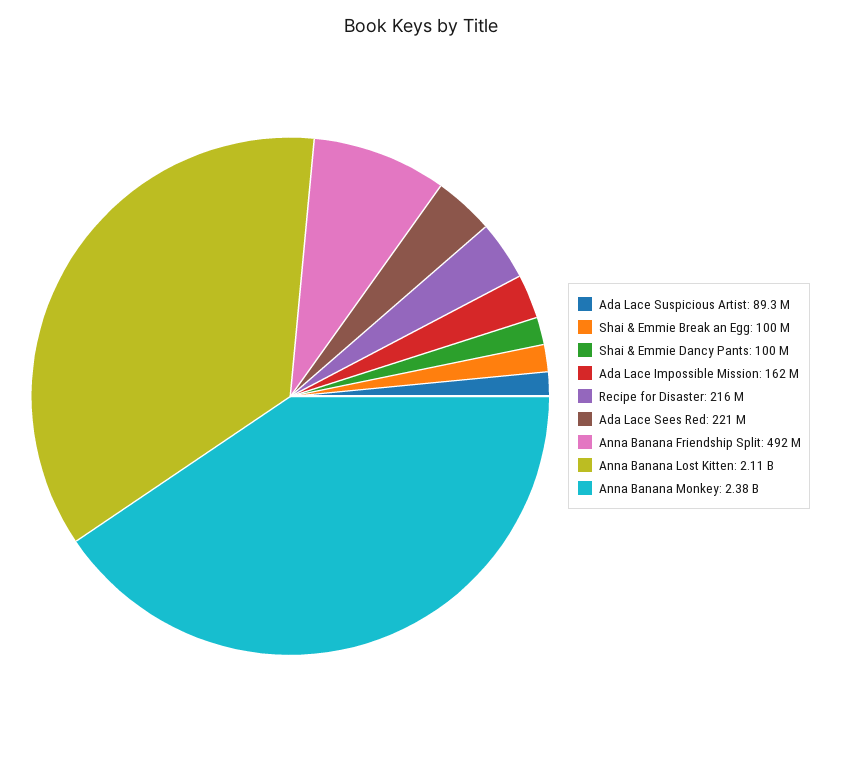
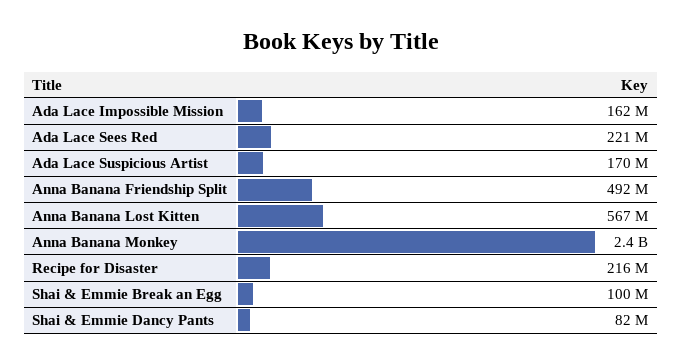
  {
-   "Ada Lace Suspicious Artist": 89300000,
+   "Ada Lace Suspicious Artist": 170000000,
    "Shai & Emmie Break an Egg": 100000000,
-   "Shai & Emmie Dancy Pants": 100000000,
+   "Shai & Emmie Dancy Pants": 82000000,
    "Ada Lace Impossible Mission": 162000000,
    "Recipe for Disaster": 216000000,
    "Ada Lace Sees Red": 221000000,
    "Anna Banana Friendship Split": 492000000,
-   "Anna Banana Lost Kitten": 2110000000,
+   "Anna Banana Lost Kitten": 567000000,
    "Anna Banana Monkey": 2380000000
  }

